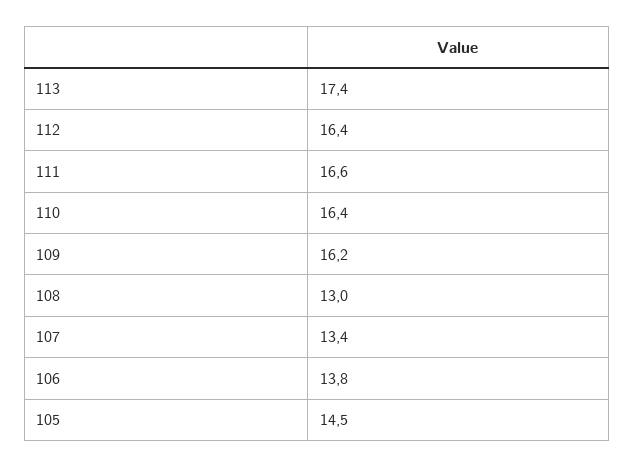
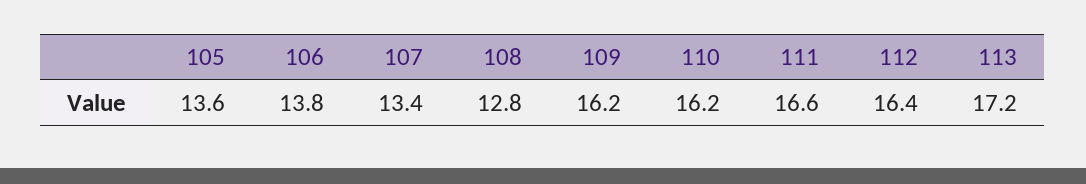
  {
-   "113": 17.4,
+   "113": 17.2,
    "112": 16.4,
    "111": 16.6,
-   "110": 16.4,
+   "110": 16.2,
    "109": 16.2,
-   "108": 13,
+   "108": 12.8,
    "107": 13.4,
    "106": 13.8,
-   "105": 14.5
+   "105": 13.6
  }

